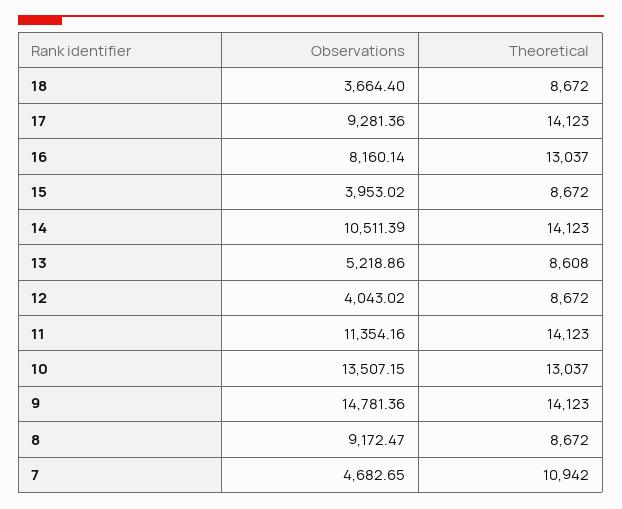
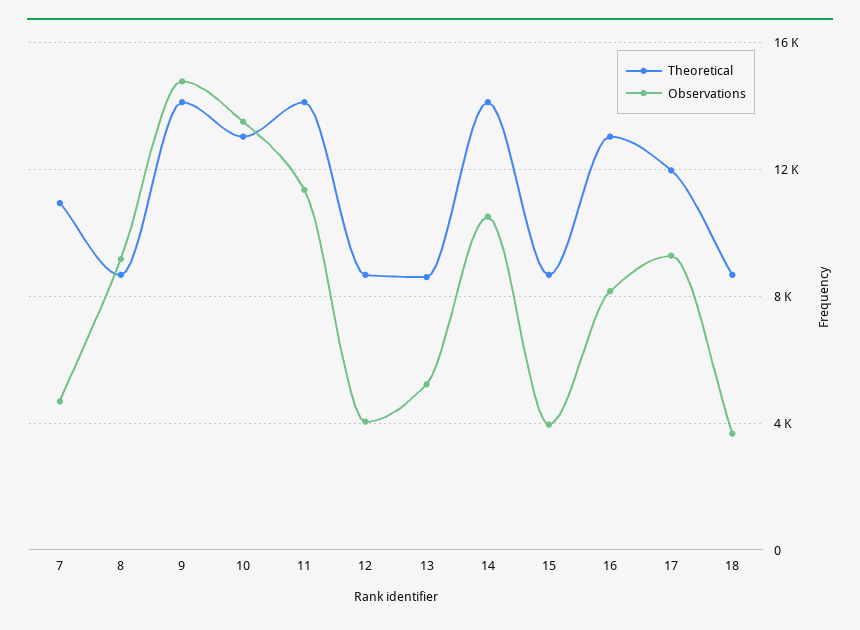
  {
    "Observations": {
      "18": 3664.4,
      "17": 9281.36,
      "16": 8160.14,
      "15": 3953.02,
      "14": 10511.39,
      "13": 5218.86,
      "12": 4043.02,
      "11": 11354.16,
      "10": 13507.15,
      "9": 14781.36,
      "8": 9172.47,
      "7": 4682.65
    },
    "Theoretical": {
      "18": 8672,
-     "17": 14123,
+     "17": 12000,
      "16": 13037,
      "15": 8672,
      "14": 14123,
      "13": 8608,
      "12": 8672,
      "11": 14123,
      "10": 13037,
      "9": 14123,
      "8": 8672,
      "7": 10942
    }
  }

